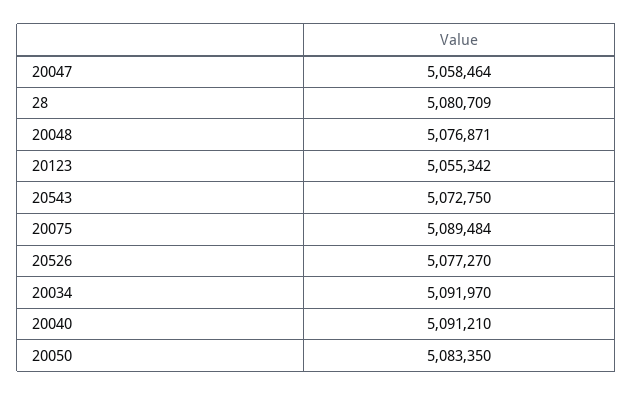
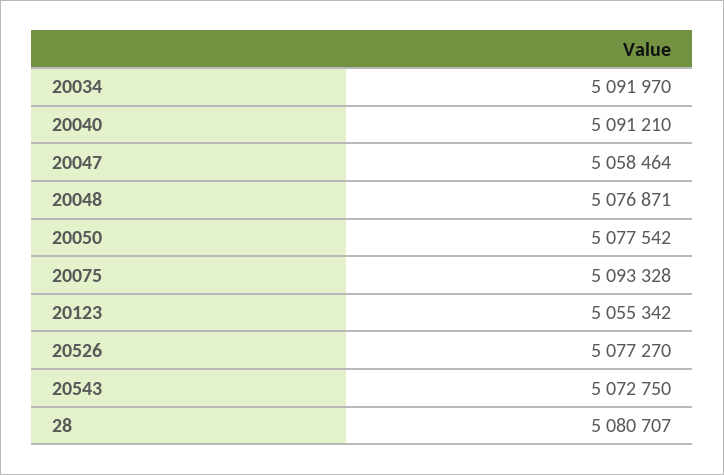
  {
    "20047": 5058464,
-   "28": 5080709,
+   "28": 5080707,
    "20048": 5076871,
    "20123": 5055342,
    "20543": 5072750,
-   "20075": 5089484,
+   "20075": 5093328,
    "20526": 5077270,
    "20034": 5091970,
    "20040": 5091210,
-   "20050": 5083350
+   "20050": 5077542
  }

